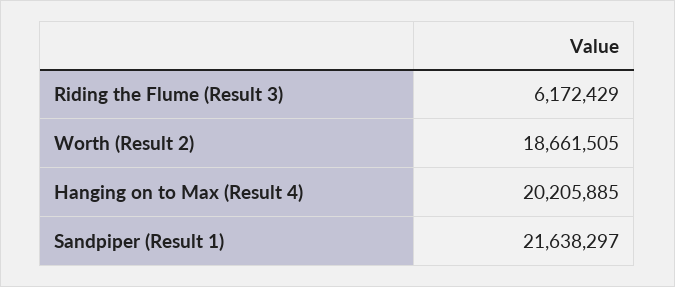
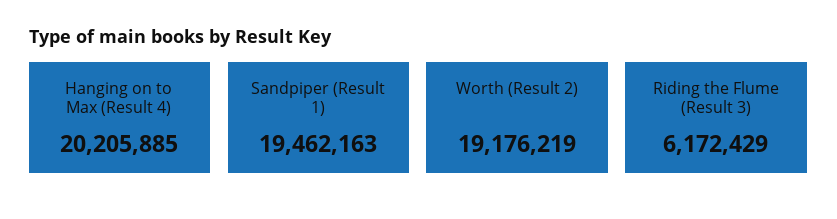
  {
    "Riding the Flume (Result 3)": 6172429,
-   "Worth (Result 2)": 18661505,
+   "Worth (Result 2)": 19176219,
    "Hanging on to Max (Result 4)": 20205885,
-   "Sandpiper (Result 1)": 21638297
+   "Sandpiper (Result 1)": 19462163
  }

